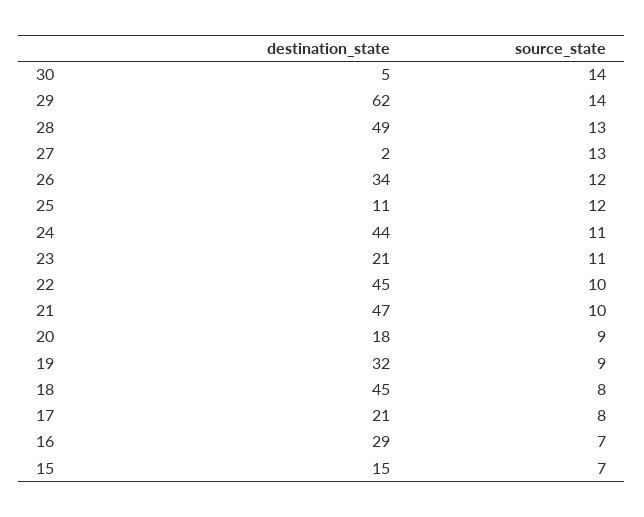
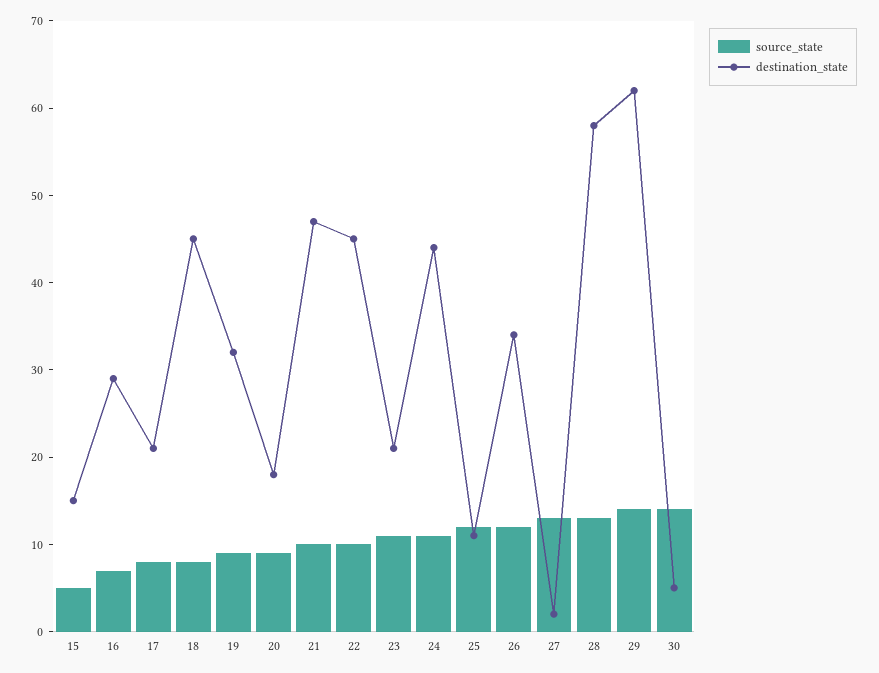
  {
    "destination_state": {
      "30": 5,
      "29": 62,
-     "28": 49,
+     "28": 58,
      "27": 2,
      "26": 34,
      "25": 11,
      "24": 44,
      "23": 21,
      "22": 45,
      "21": 47,
      "20": 18,
      "19": 32,
      "18": 45,
      "17": 21,
      "16": 29,
      "15": 15
    },
    "source_state": {
      "30": 14,
      "29": 14,
      "28": 13,
      "27": 13,
      "26": 12,
      "25": 12,
      "24": 11,
      "23": 11,
      "22": 10,
      "21": 10,
      "20": 9,
      "19": 9,
      "18": 8,
      "17": 8,
      "16": 7,
-     "15": 7
+     "15": 5
    }
  }

